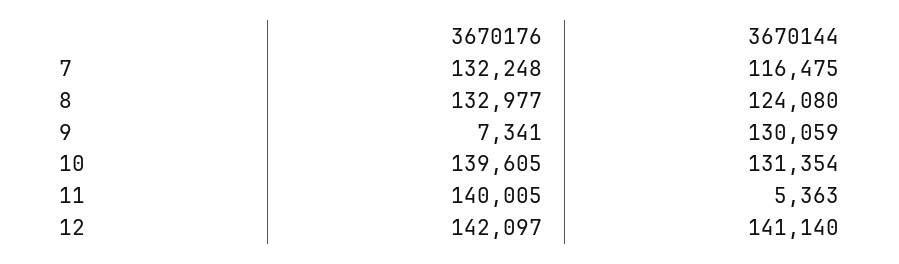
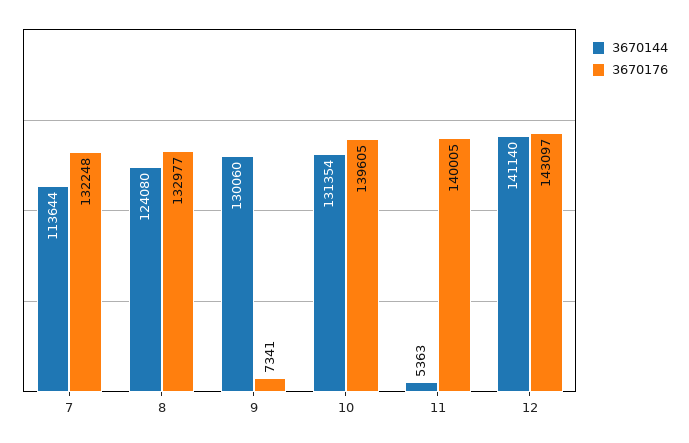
  {
    "3670176": {
      "7": 132248,
      "8": 132977,
      "9": 7341,
      "10": 139605,
      "11": 140005,
-     "12": 142097
+     "12": 143097
    },
    "3670144": {
-     "7": 116475,
+     "7": 113644,
      "8": 124080,
-     "9": 130059,
+     "9": 130060,
      "10": 131354,
      "11": 5363,
      "12": 141140
    }
  }

